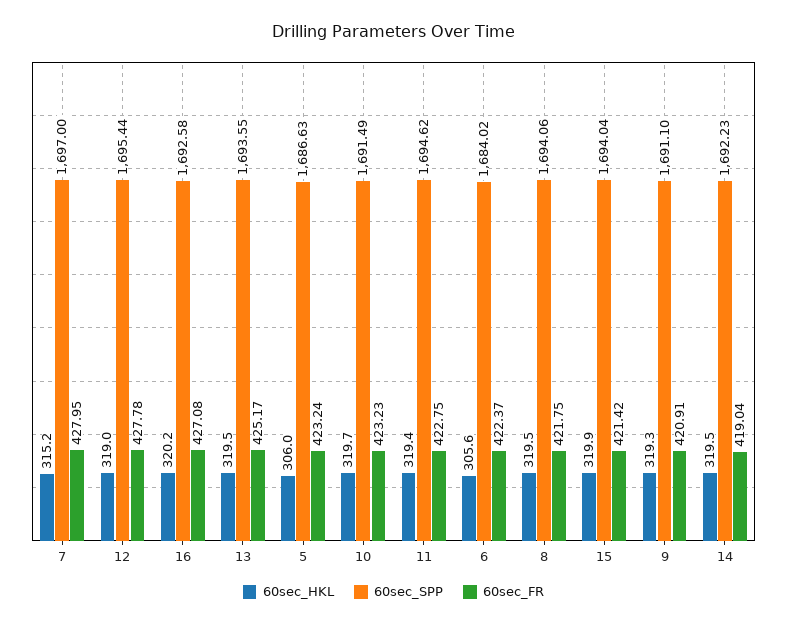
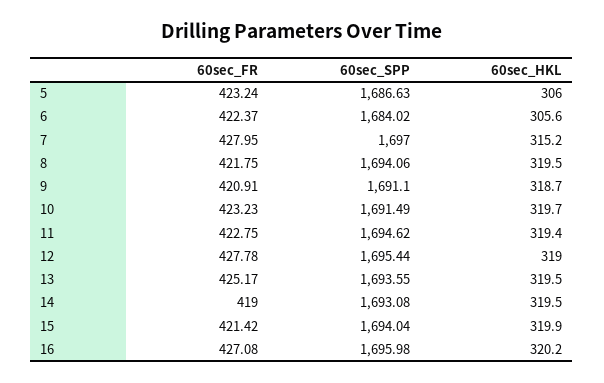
  {
    "60sec_HKL": {
      "7": 315.2,
      "12": 319,
      "16": 320.2,
      "13": 319.5,
      "5": 306,
      "10": 319.7,
      "11": 319.4,
      "6": 305.6,
      "8": 319.5,
      "15": 319.9,
-     "9": 319.3,
+     "9": 318.7,
      "14": 319.5
    },
    "60sec_SPP": {
      "7": 1697,
      "12": 1695.44,
-     "16": 1692.58,
+     "16": 1695.98,
      "13": 1693.55,
      "5": 1686.63,
      "10": 1691.49,
      "11": 1694.62,
      "6": 1684.02,
      "8": 1694.06,
      "15": 1694.04,
      "9": 1691.1,
-     "14": 1692.23
+     "14": 1693.08
    },
    "60sec_FR": {
      "7": 427.95,
      "12": 427.78,
      "16": 427.08,
      "13": 425.17,
      "5": 423.24,
      "10": 423.23,
      "11": 422.75,
      "6": 422.37,
      "8": 421.75,
      "15": 421.42,
      "9": 420.91,
-     "14": 419.04
+     "14": 419
    }
  }

